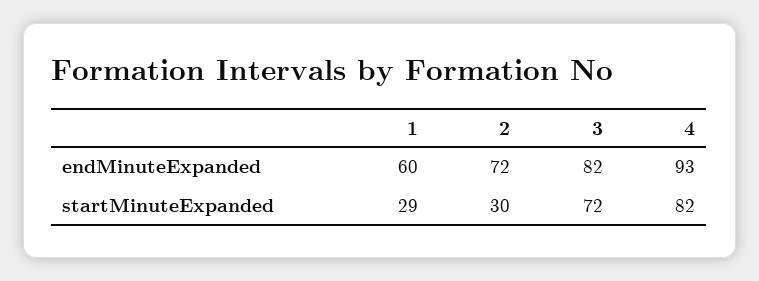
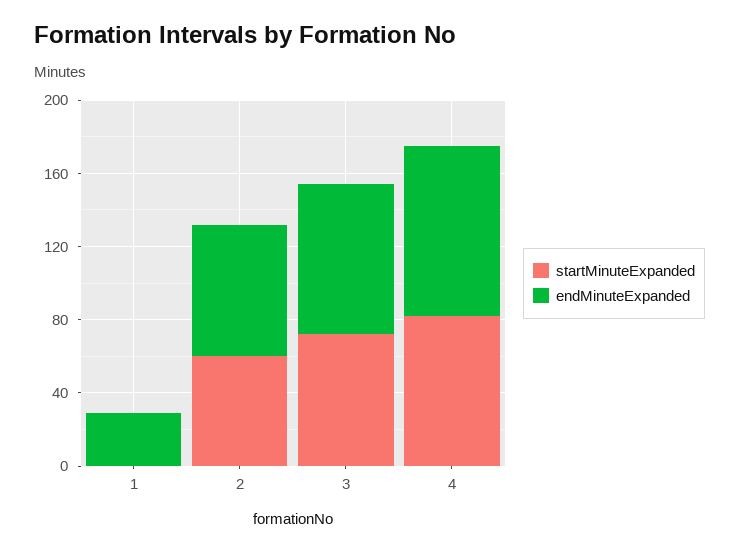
  {
    "endMinuteExpanded": {
-     "1": 60,
+     "1": 30,
      "2": 72,
      "3": 82,
      "4": 93
    },
    "startMinuteExpanded": {
-     "1": 29,
+     "1": 0,
-     "2": 30,
+     "2": 60,
      "3": 72,
      "4": 82
    }
  }

